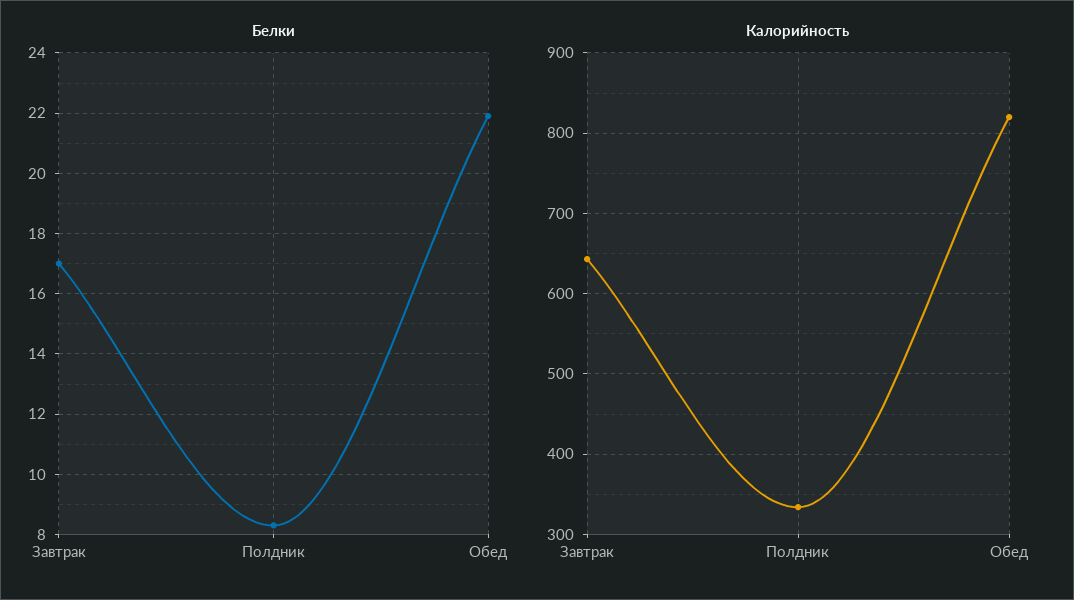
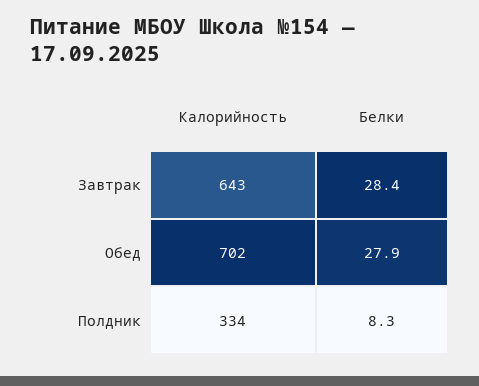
  {
    "Белки": {
-     "Завтрак": 17,
+     "Завтрак": 28.4,
      "Полдник": 8.3,
-     "Обед": 22
+     "Обед": 27.9
    },
    "Калорийность": {
      "Завтрак": 643,
      "Полдник": 334,
-     "Обед": 820
+     "Обед": 702
    }
  }

